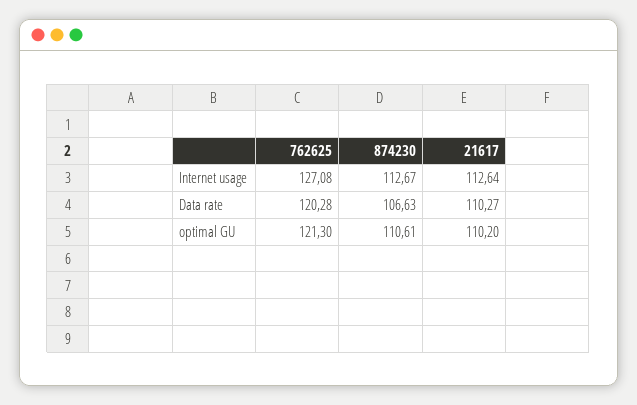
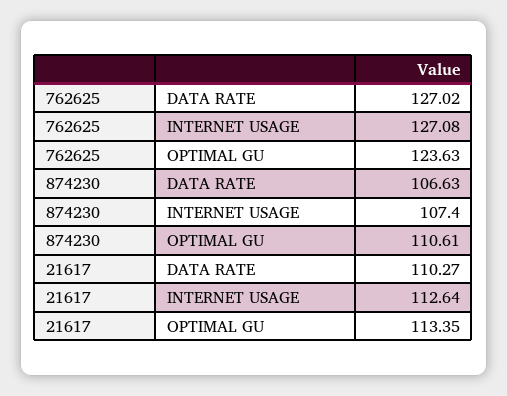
  {
    "762625": {
      "Internet usage": 127.08,
-     "Data rate": 120.28,
+     "Data rate": 127.02,
-     "optimal GU": 121.3
+     "optimal GU": 123.63
    },
    "874230": {
-     "Internet usage": 112.67,
+     "Internet usage": 107.4,
      "Data rate": 106.63,
      "optimal GU": 110.61
    },
    "21617": {
      "Internet usage": 112.64,
      "Data rate": 110.27,
-     "optimal GU": 110.2
+     "optimal GU": 113.35
    }
  }

